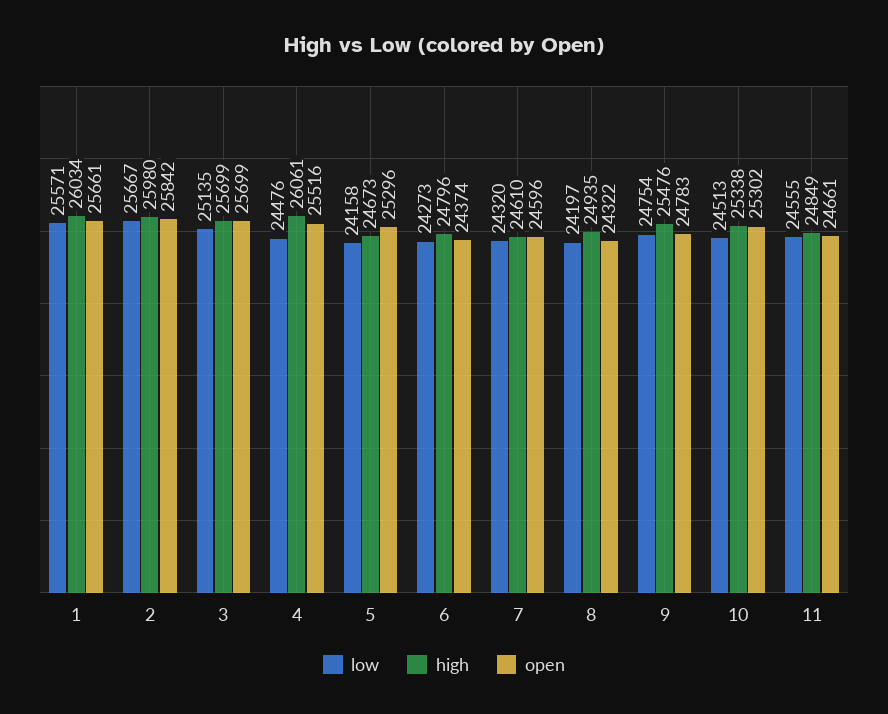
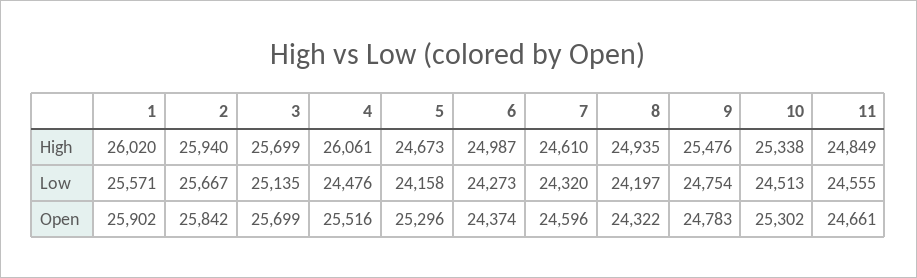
  {
    "low": {
      "1": 25571,
      "2": 25667,
      "3": 25135,
      "4": 24476,
      "5": 24158,
      "6": 24273,
      "7": 24320,
      "8": 24197,
      "9": 24754,
      "10": 24513,
      "11": 24555
    },
    "high": {
-     "1": 26034,
+     "1": 26020,
-     "2": 25980,
+     "2": 25940,
      "3": 25699,
      "4": 26061,
      "5": 24673,
-     "6": 24796,
+     "6": 24987,
      "7": 24610,
      "8": 24935,
      "9": 25476,
      "10": 25338,
      "11": 24849
    },
    "open": {
-     "1": 25661,
+     "1": 25902,
      "2": 25842,
      "3": 25699,
      "4": 25516,
      "5": 25296,
      "6": 24374,
      "7": 24596,
      "8": 24322,
      "9": 24783,
      "10": 25302,
      "11": 24661
    }
  }

